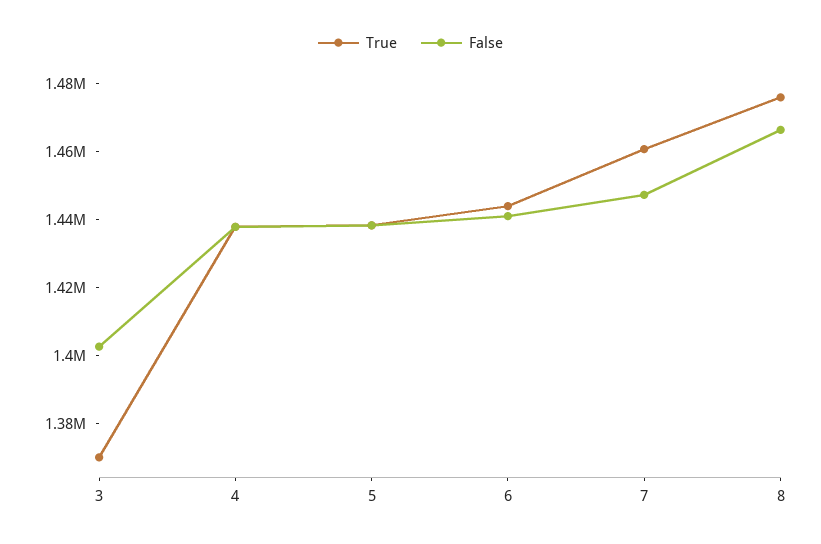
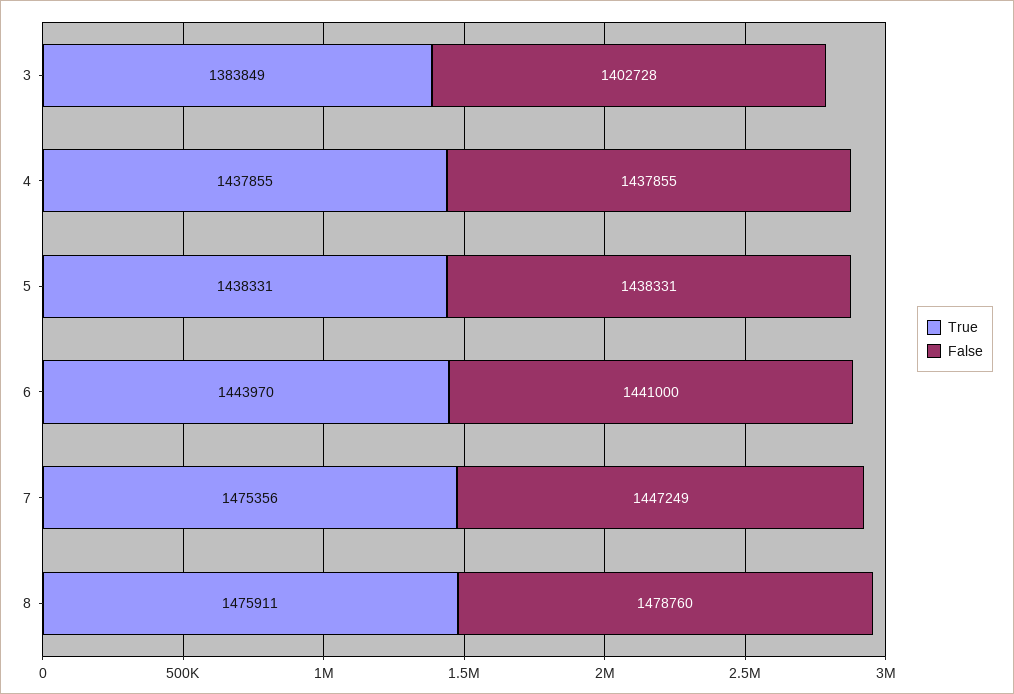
  {
    "True": {
-     "3": 1370000,
+     "3": 1383849,
      "4": 1437855,
      "5": 1438331,
      "6": 1443970,
-     "7": 1460000,
+     "7": 1475356,
      "8": 1475911
    },
    "False": {
      "3": 1402728,
      "4": 1437855,
      "5": 1438331,
      "6": 1441000,
      "7": 1447249,
-     "8": 1465000
+     "8": 1478760
    }
  }

